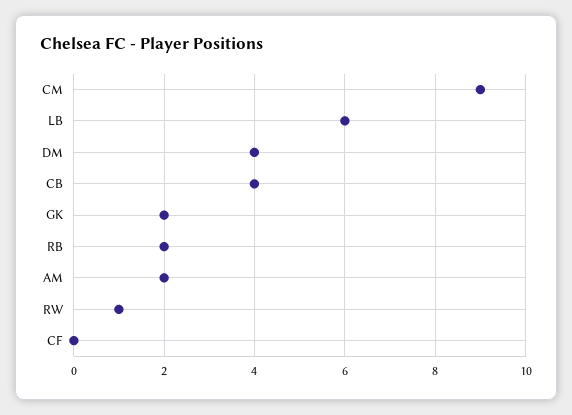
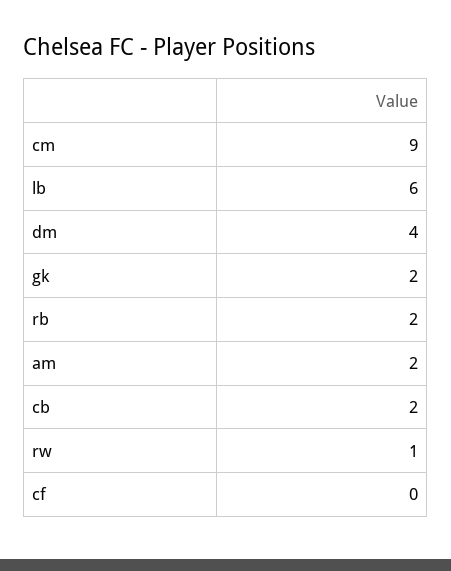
  {
    "CM": 9,
    "LB": 6,
    "DM": 4,
-   "CB": 4,
+   "CB": 2,
    "GK": 2,
    "RB": 2,
    "AM": 2,
    "RW": 1,
    "CF": 0
  }

